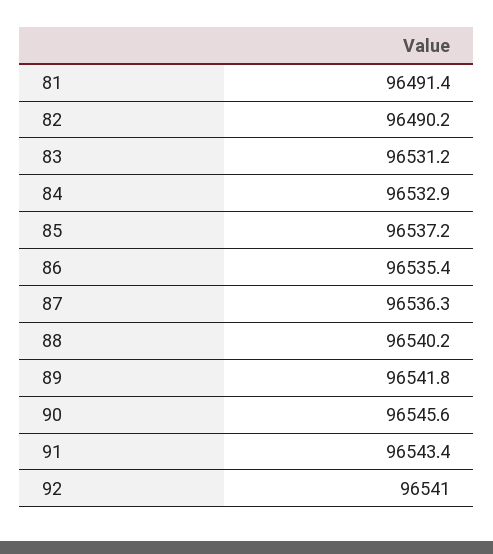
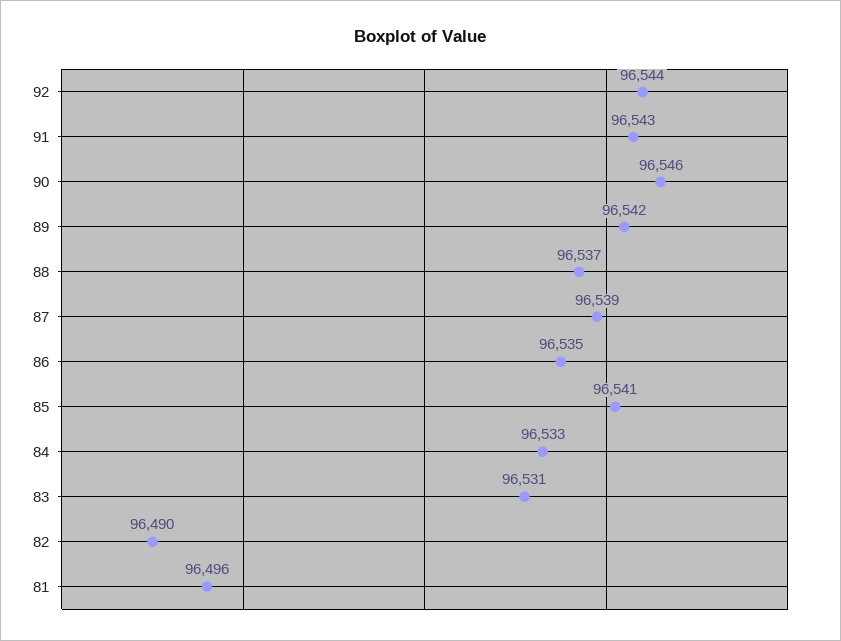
  {
-   "81": 96491.4,
+   "81": 96496,
    "82": 96490.2,
    "83": 96531.2,
    "84": 96532.9,
-   "85": 96537.2,
+   "85": 96541,
    "86": 96535.4,
-   "87": 96536.3,
+   "87": 96539,
-   "88": 96540.2,
+   "88": 96537,
    "89": 96541.8,
    "90": 96545.6,
    "91": 96543.4,
-   "92": 96541
+   "92": 96544
  }

